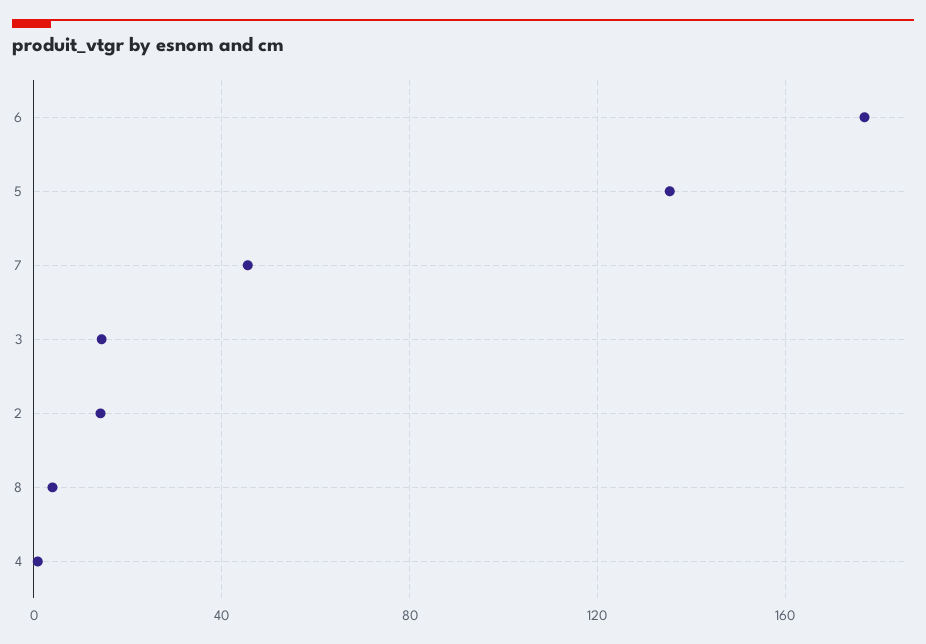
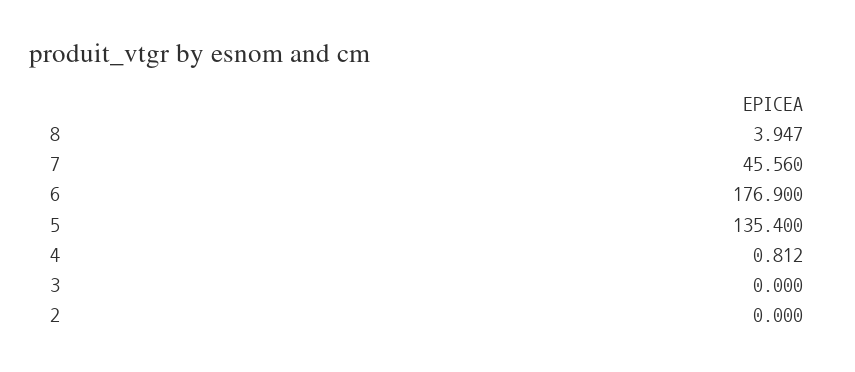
  {
    "6": 176.9,
    "5": 135.4,
    "7": 45.56,
-   "3": 15,
+   "3": 0,
-   "2": 15,
+   "2": 0,
    "8": 3.947,
    "4": 0.812
  }

